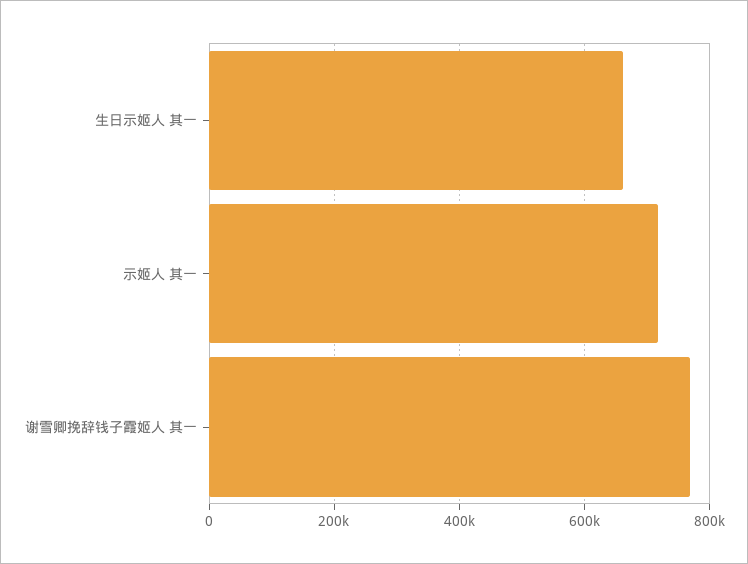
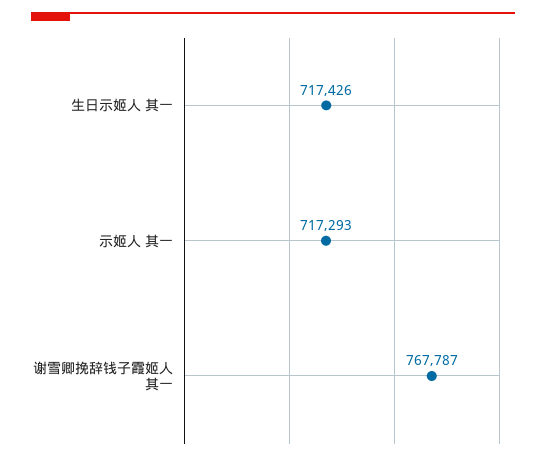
  {
-   "生日示姬人 其一": 660000,
+   "生日示姬人 其一": 717426,
    "示姬人 其一": 717293,
    "谢雪卿挽辞钱子霞姬人 其一": 767787
  }

